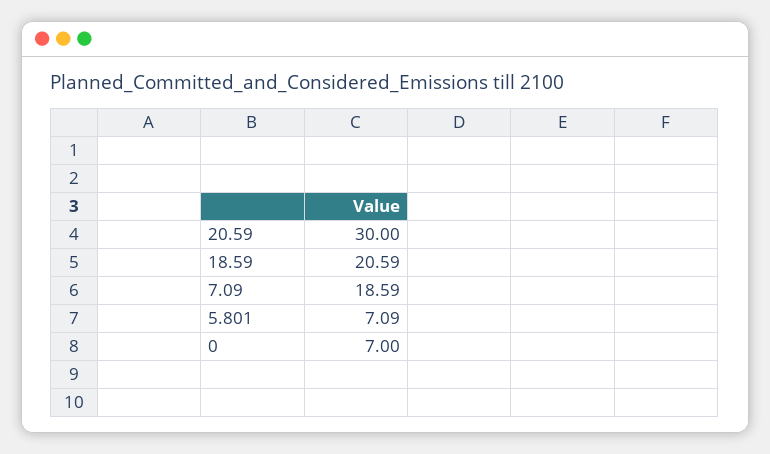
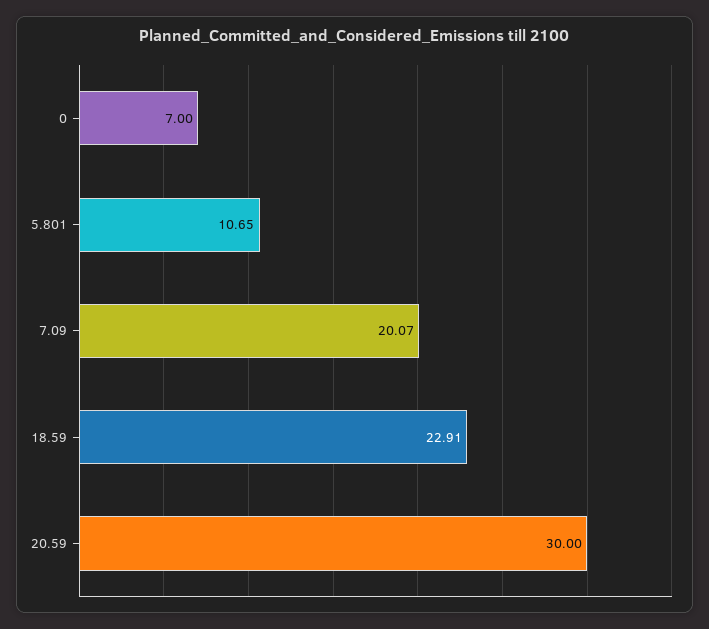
  {
    "20.59": 30,
-   "18.59": 20.59,
+   "18.59": 22.91,
-   "7.09": 18.59,
+   "7.09": 20.07,
-   "5.801": 7.09,
+   "5.801": 10.65,
    "0": 7
  }

